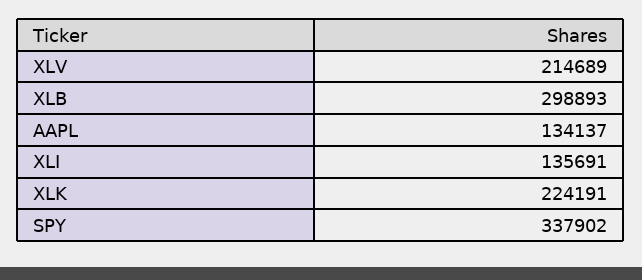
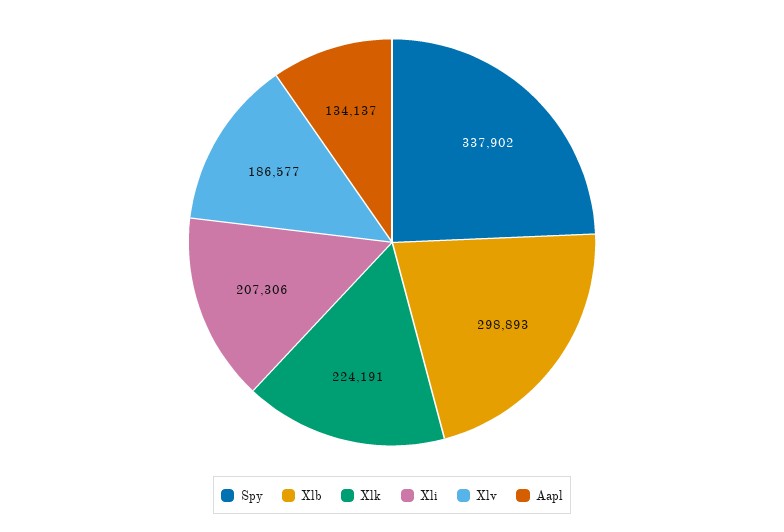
  {
-   "XLV": 214689,
+   "XLV": 186577,
    "XLB": 298893,
    "AAPL": 134137,
-   "XLI": 135691,
+   "XLI": 207306,
    "XLK": 224191,
    "SPY": 337902
  }

